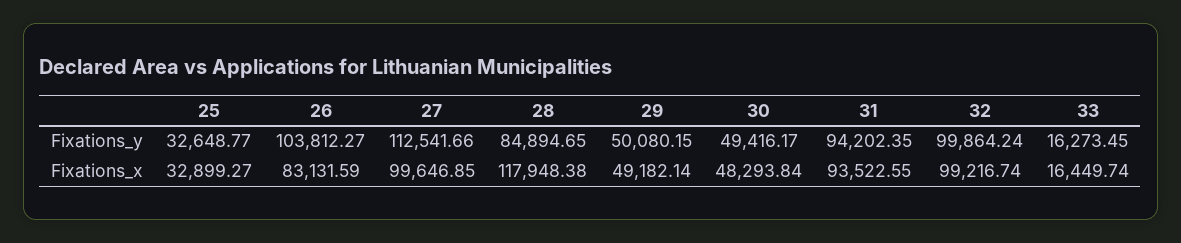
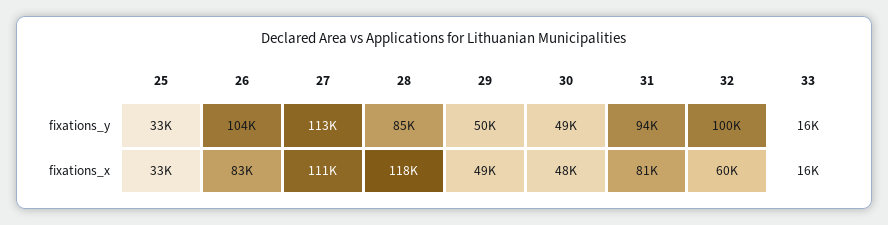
  {
    "25": {
      "Fixations_y": 32648.77,
      "Fixations_x": 32899.27
    },
    "26": {
      "Fixations_y": 103812.27,
      "Fixations_x": 83131.59
    },
    "27": {
      "Fixations_y": 112541.66,
-     "Fixations_x": 99646.85
+     "Fixations_x": 111000
    },
    "28": {
      "Fixations_y": 84894.65,
      "Fixations_x": 117948.38
    },
    "29": {
      "Fixations_y": 50080.15,
      "Fixations_x": 49182.14
    },
    "30": {
      "Fixations_y": 49416.17,
      "Fixations_x": 48293.84
    },
    "31": {
      "Fixations_y": 94202.35,
-     "Fixations_x": 93522.55
+     "Fixations_x": 81000
    },
    "32": {
      "Fixations_y": 99864.24,
-     "Fixations_x": 99216.74
+     "Fixations_x": 60000
    },
    "33": {
      "Fixations_y": 16273.45,
      "Fixations_x": 16449.74
    }
  }

